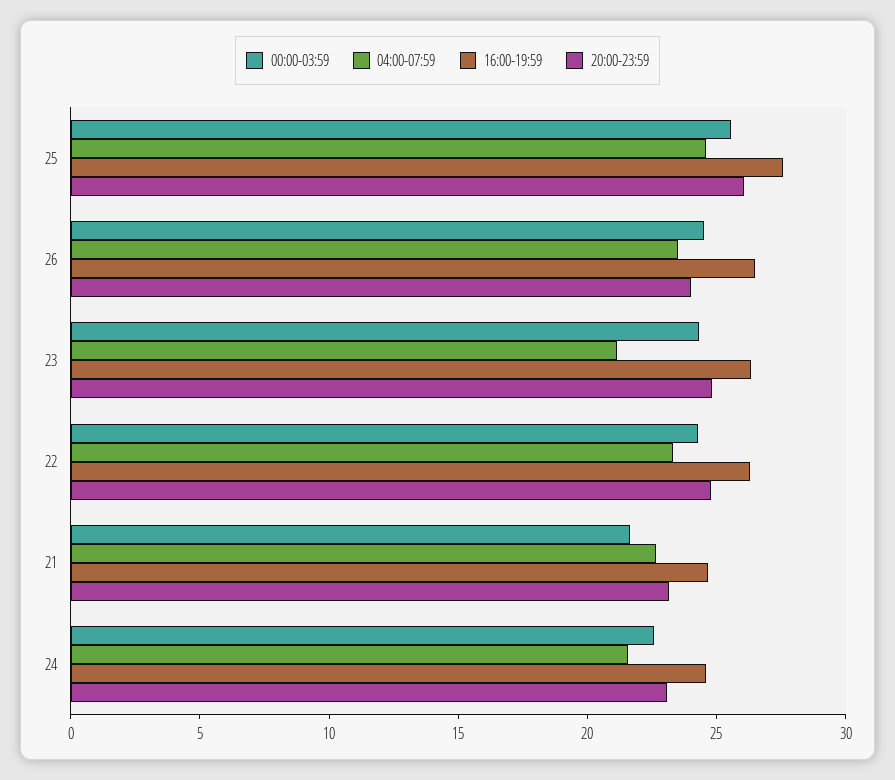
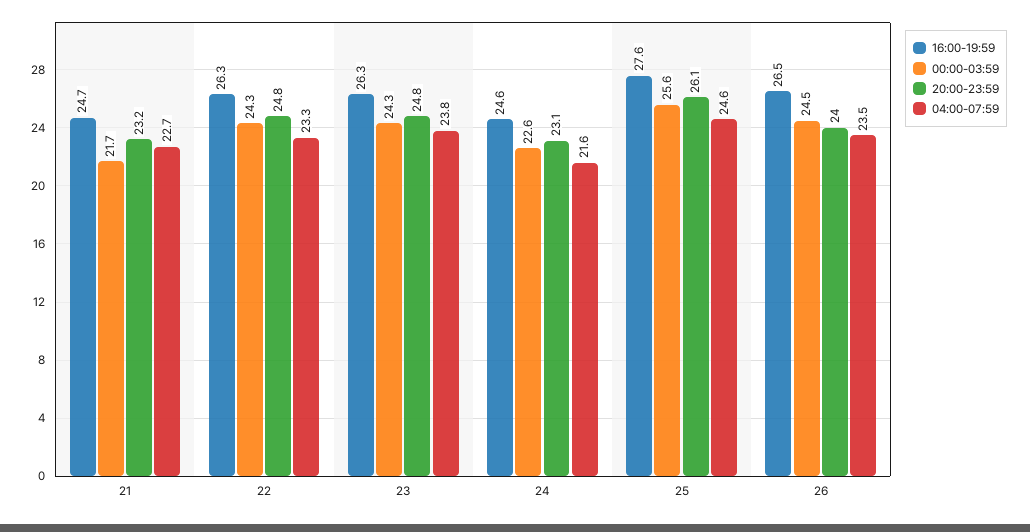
  {
    "00:00-03:59": {
      "25": 25.6,
      "26": 24.5,
      "23": 24.3,
      "22": 24.3,
      "21": 21.7,
      "24": 22.6
    },
    "04:00-07:59": {
      "25": 24.6,
      "26": 23.5,
-     "23": 21,
+     "23": 23.8,
      "22": 23.3,
      "21": 22.7,
      "24": 21.6
    },
    "16:00-19:59": {
      "25": 27.6,
      "26": 26.5,
      "23": 26.3,
      "22": 26.3,
      "21": 24.7,
      "24": 24.6
    },
    "20:00-23:59": {
      "25": 26.1,
      "26": 24,
      "23": 24.8,
      "22": 24.8,
      "21": 23.2,
      "24": 23.1
    }
  }

